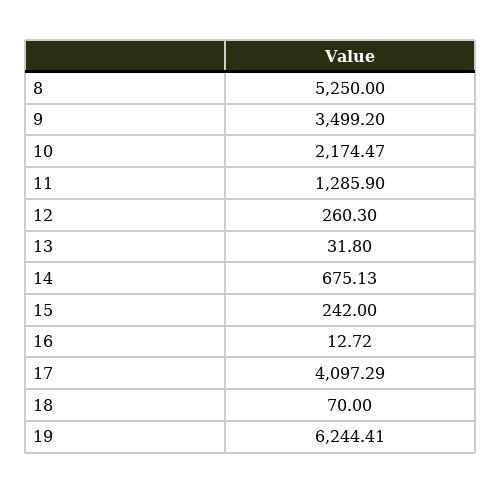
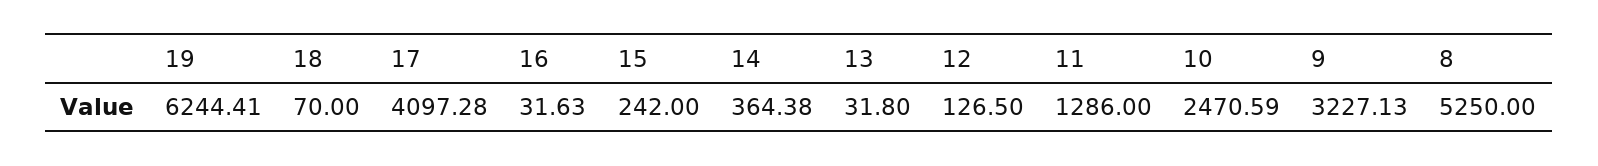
  {
    "8": 5250,
-   "9": 3499.2,
+   "9": 3227.13,
-   "10": 2174.47,
+   "10": 2470.59,
-   "11": 1285.9,
+   "11": 1286,
-   "12": 260.3,
+   "12": 126.5,
    "13": 31.8,
-   "14": 675.13,
+   "14": 364.38,
    "15": 242,
-   "16": 12.72,
+   "16": 31.63,
-   "17": 4097.29,
+   "17": 4097.28,
    "18": 70,
    "19": 6244.41
  }

